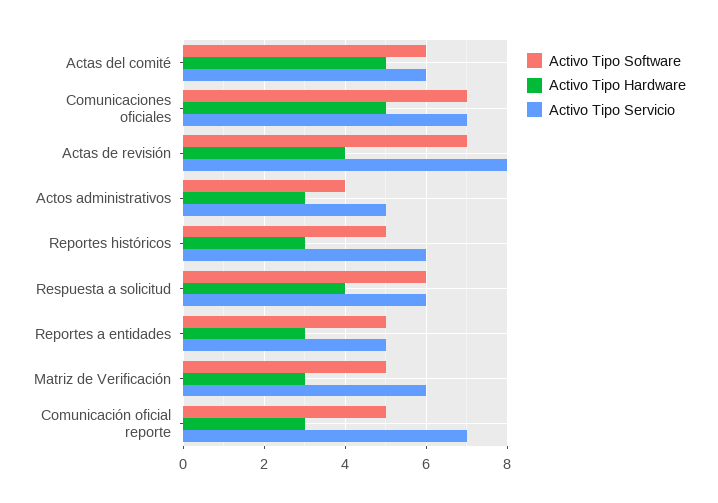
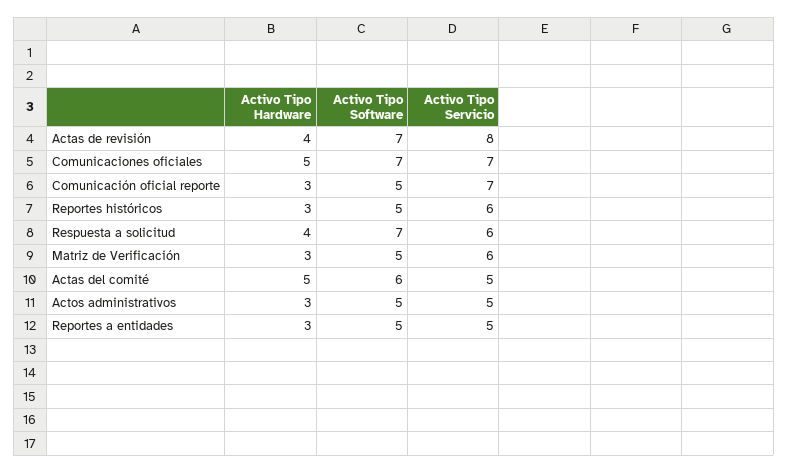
  {
    "Activo Tipo Software": {
      "Actas del comité": 6,
      "Comunicaciones oficiales": 7,
      "Actas de revisión": 7,
-     "Actos administrativos": 4,
+     "Actos administrativos": 5,
      "Reportes históricos": 5,
-     "Respuesta a solicitud": 6,
+     "Respuesta a solicitud": 7,
      "Reportes a entidades": 5,
      "Matriz de Verificación": 5,
      "Comunicación oficial reporte": 5
    },
    "Activo Tipo Hardware": {
      "Actas del comité": 5,
      "Comunicaciones oficiales": 5,
      "Actas de revisión": 4,
      "Actos administrativos": 3,
      "Reportes históricos": 3,
      "Respuesta a solicitud": 4,
      "Reportes a entidades": 3,
      "Matriz de Verificación": 3,
      "Comunicación oficial reporte": 3
    },
    "Activo Tipo Servicio": {
-     "Actas del comité": 6,
+     "Actas del comité": 5,
      "Comunicaciones oficiales": 7,
      "Actas de revisión": 8,
      "Actos administrativos": 5,
      "Reportes históricos": 6,
      "Respuesta a solicitud": 6,
      "Reportes a entidades": 5,
      "Matriz de Verificación": 6,
      "Comunicación oficial reporte": 7
    }
  }

